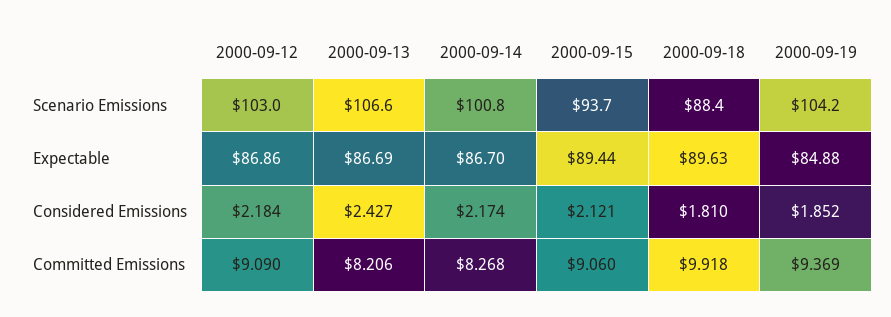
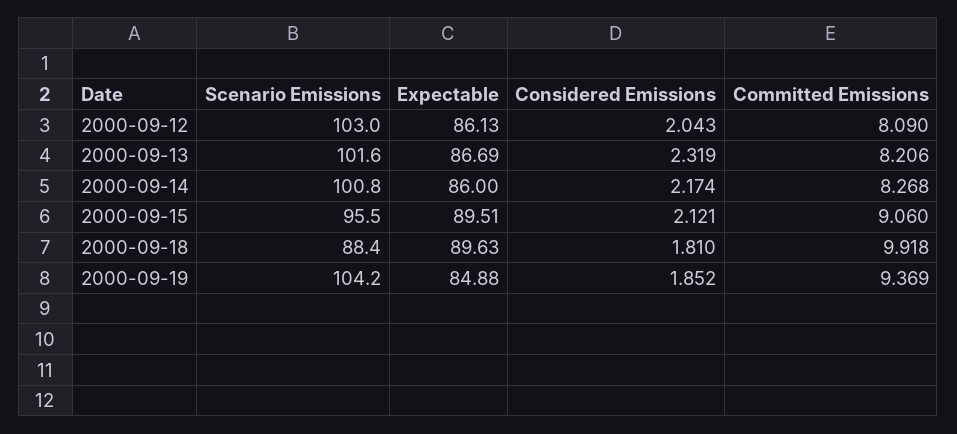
  {
    "2000-09-12": {
      "Scenario Emissions": 103,
-     "Expectable": 86.86,
+     "Expectable": 86.13,
-     "Considered Emissions": 2.184,
+     "Considered Emissions": 2.043,
-     "Committed Emissions": 9.09
+     "Committed Emissions": 8.09
    },
    "2000-09-13": {
-     "Scenario Emissions": 106.6,
+     "Scenario Emissions": 101.6,
      "Expectable": 86.69,
-     "Considered Emissions": 2.427,
+     "Considered Emissions": 2.319,
      "Committed Emissions": 8.206
    },
    "2000-09-14": {
      "Scenario Emissions": 100.8,
-     "Expectable": 86.7,
+     "Expectable": 86,
      "Considered Emissions": 2.174,
      "Committed Emissions": 8.268
    },
    "2000-09-15": {
-     "Scenario Emissions": 93.7,
+     "Scenario Emissions": 95.5,
-     "Expectable": 89.44,
+     "Expectable": 89.51,
      "Considered Emissions": 2.121,
      "Committed Emissions": 9.06
    },
    "2000-09-18": {
      "Scenario Emissions": 88.4,
      "Expectable": 89.63,
      "Considered Emissions": 1.81,
      "Committed Emissions": 9.918
    },
    "2000-09-19": {
      "Scenario Emissions": 104.2,
      "Expectable": 84.88,
      "Considered Emissions": 1.852,
      "Committed Emissions": 9.369
    }
  }

